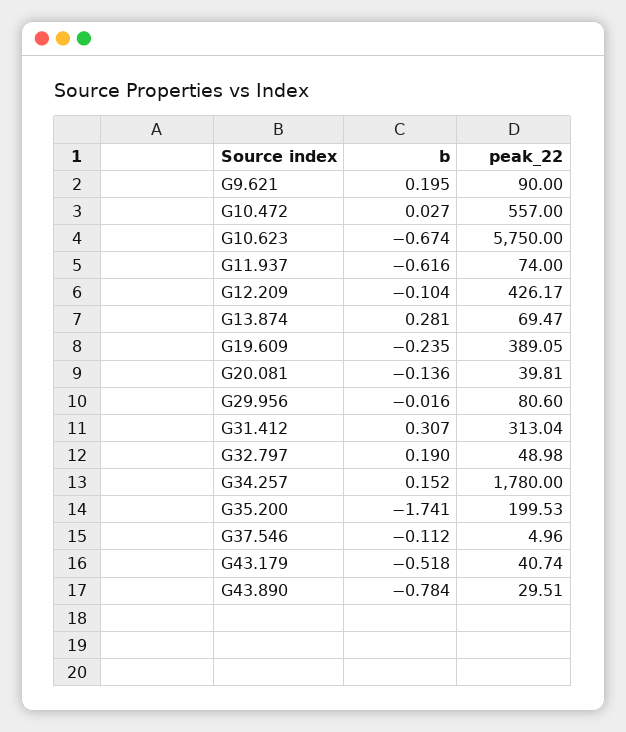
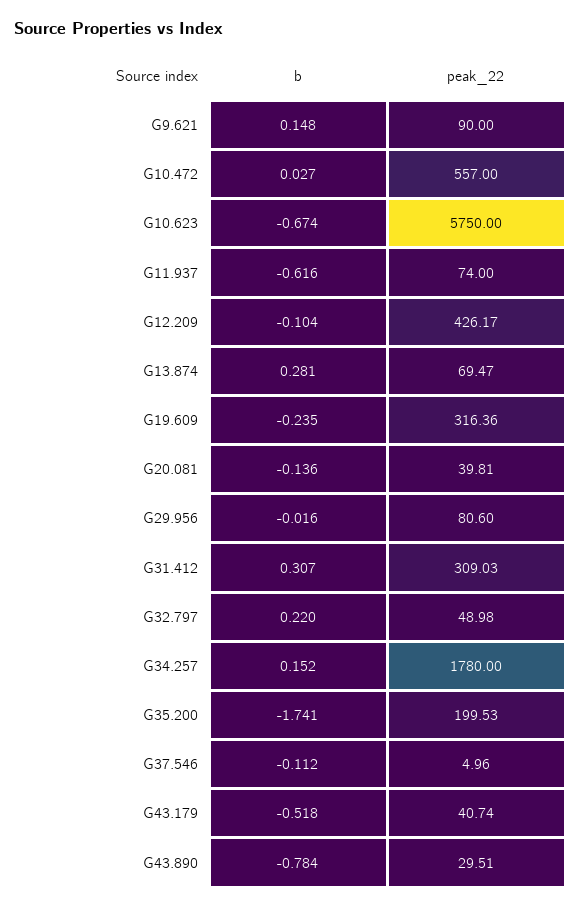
  {
    "b": {
-     "G9.621": 0.195,
+     "G9.621": 0.148,
      "G10.472": 0.027,
      "G10.623": -0.674,
      "G11.937": -0.616,
      "G12.209": -0.104,
      "G13.874": 0.281,
      "G19.609": -0.235,
      "G20.081": -0.136,
      "G29.956": -0.016,
      "G31.412": 0.307,
-     "G32.797": 0.19,
+     "G32.797": 0.22,
      "G34.257": 0.152,
      "G35.200": -1.741,
      "G37.546": -0.112,
      "G43.179": -0.518,
      "G43.890": -0.784
    },
    "peak_22": {
      "G9.621": 90,
      "G10.472": 557,
      "G10.623": 5750,
      "G11.937": 74,
      "G12.209": 426.17,
      "G13.874": 69.47,
-     "G19.609": 389.05,
+     "G19.609": 316.36,
      "G20.081": 39.81,
      "G29.956": 80.6,
-     "G31.412": 313.04,
+     "G31.412": 309.03,
      "G32.797": 48.98,
      "G34.257": 1780,
      "G35.200": 199.53,
      "G37.546": 4.96,
      "G43.179": 40.74,
      "G43.890": 29.51
    }
  }

